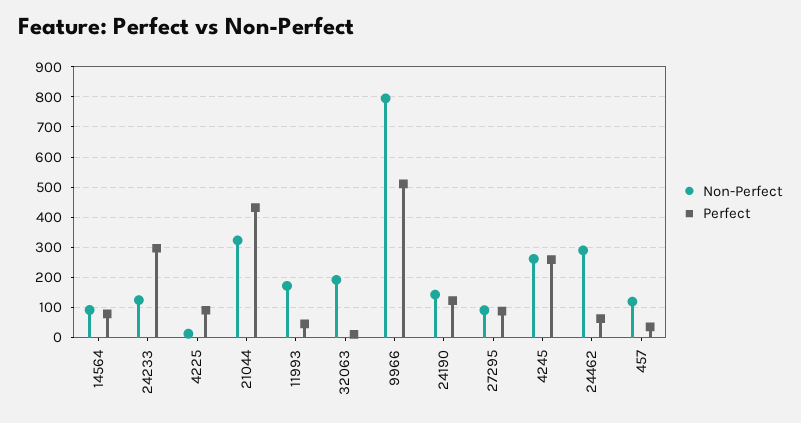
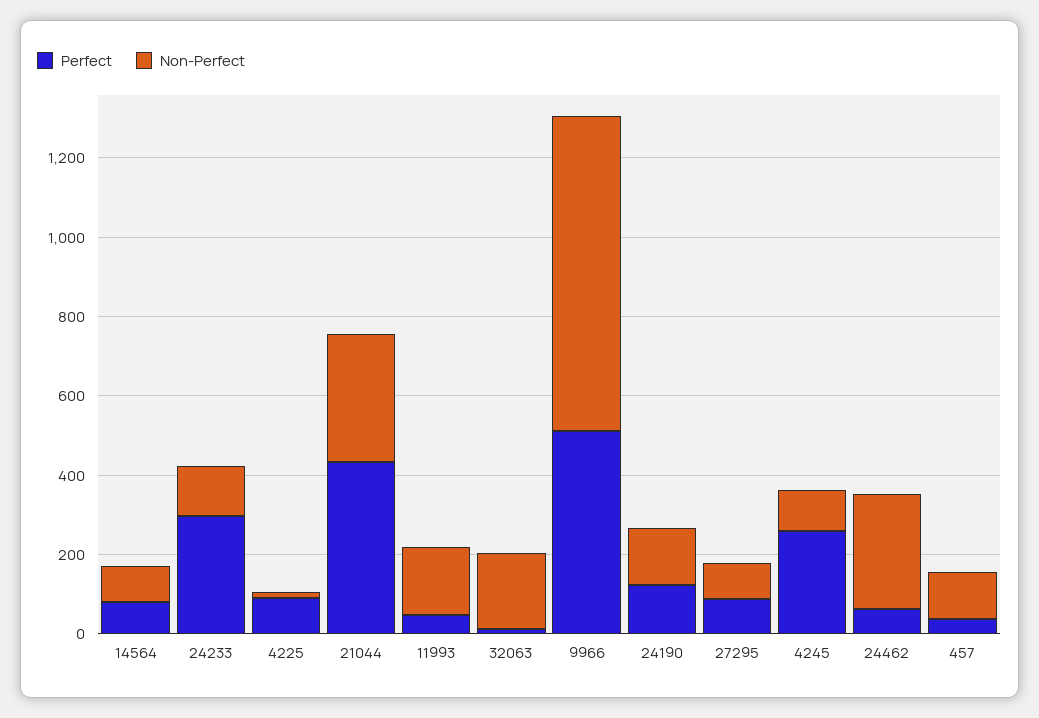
  {
    "Non-Perfect": {
      "14564": 100,
      "24233": 120,
      "4225": 20,
      "21044": 320,
      "11993": 180,
      "32063": 200,
      "9966": 800,
      "24190": 140,
      "27295": 100,
-     "4245": 260,
+     "4245": 100,
      "24462": 300,
      "457": 120
    },
    "Perfect": {
      "14564": 80,
      "24233": 300,
      "4225": 100,
      "21044": 440,
      "11993": 40,
      "32063": 20,
      "9966": 520,
      "24190": 120,
      "27295": 80,
      "4245": 260,
      "24462": 60,
      "457": 40
    }
  }

